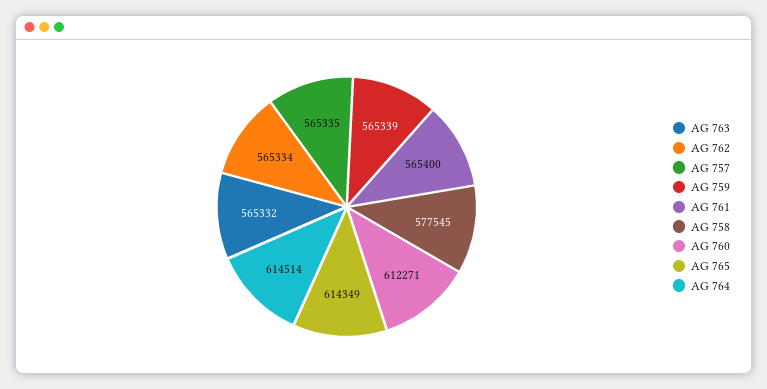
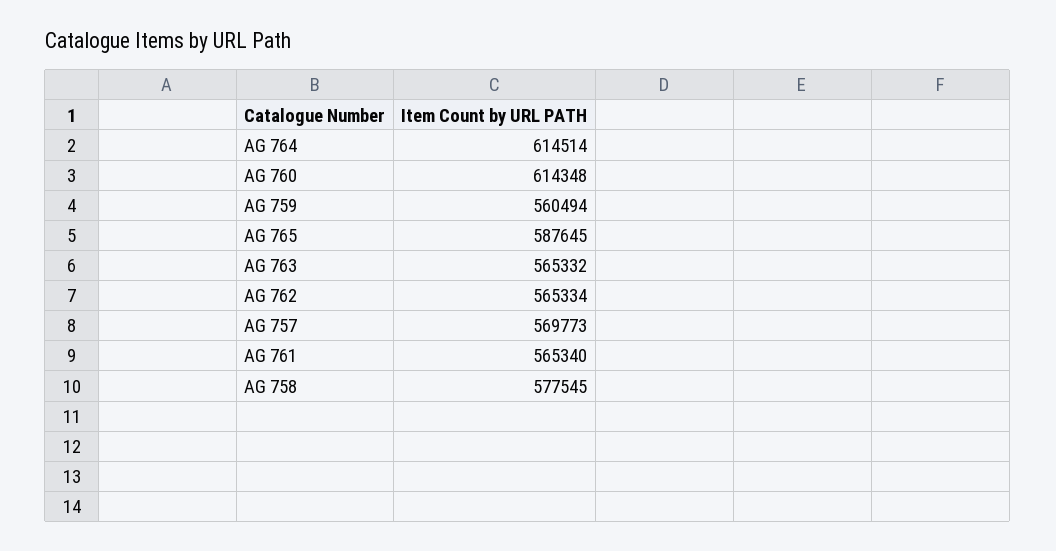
  {
    "AG 763": 565332,
    "AG 762": 565334,
-   "AG 757": 565335,
+   "AG 757": 569773,
-   "AG 759": 565339,
+   "AG 759": 560494,
-   "AG 761": 565400,
+   "AG 761": 565340,
    "AG 758": 577545,
-   "AG 760": 612271,
+   "AG 760": 614348,
-   "AG 765": 614349,
+   "AG 765": 587645,
    "AG 764": 614514
  }

